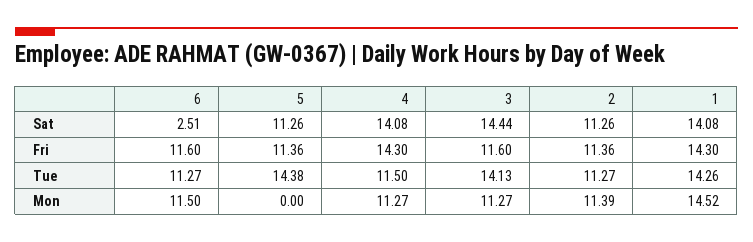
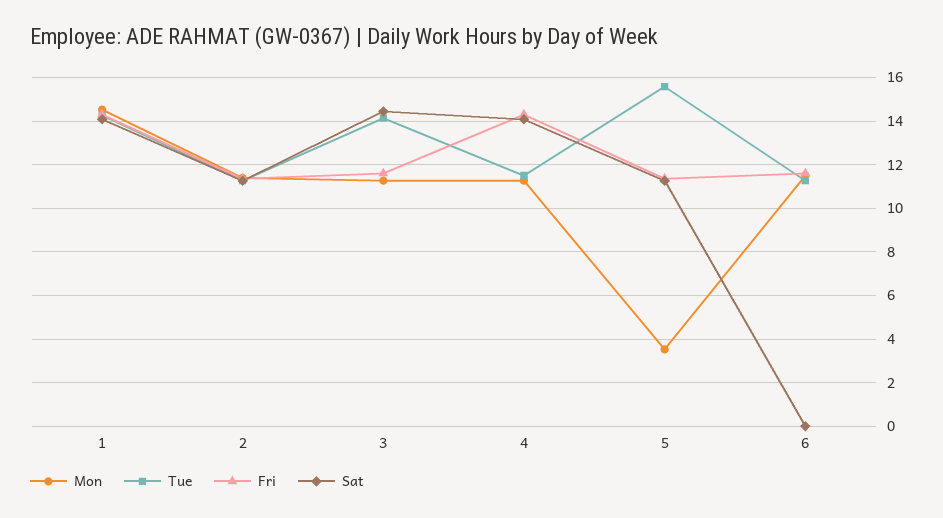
  {
    "Sat": {
-     "6": 2.51,
+     "6": 0,
      "5": 11.26,
      "4": 14.08,
      "3": 14.44,
      "2": 11.26,
      "1": 14.08
    },
    "Fri": {
      "6": 11.6,
      "5": 11.36,
      "4": 14.3,
      "3": 11.6,
      "2": 11.36,
      "1": 14.3
    },
    "Tue": {
      "6": 11.27,
-     "5": 14.38,
+     "5": 15.5,
      "4": 11.5,
      "3": 14.13,
      "2": 11.27,
      "1": 14.26
    },
    "Mon": {
      "6": 11.5,
-     "5": 0,
+     "5": 3.5,
      "4": 11.27,
      "3": 11.27,
      "2": 11.39,
      "1": 14.52
    }
  }

